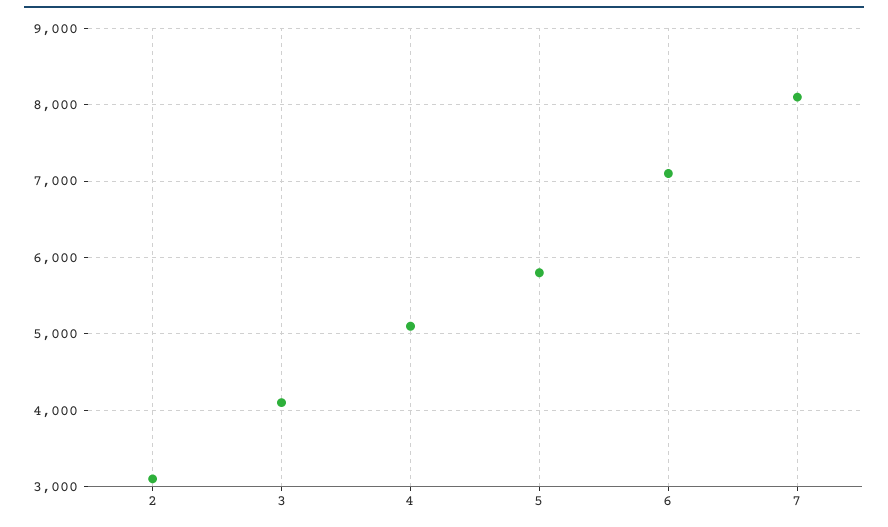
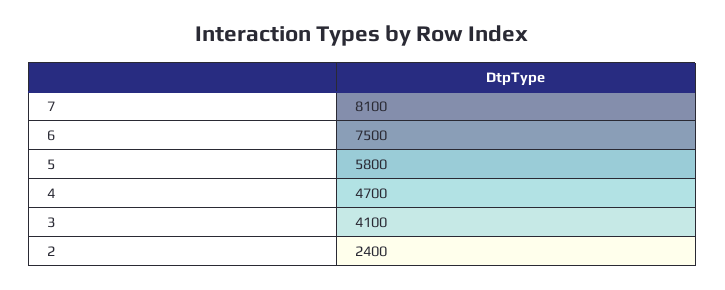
  {
-   "2": 3100,
+   "2": 2400,
    "3": 4100,
-   "4": 5100,
+   "4": 4700,
    "5": 5800,
-   "6": 7100,
+   "6": 7500,
    "7": 8100
  }

